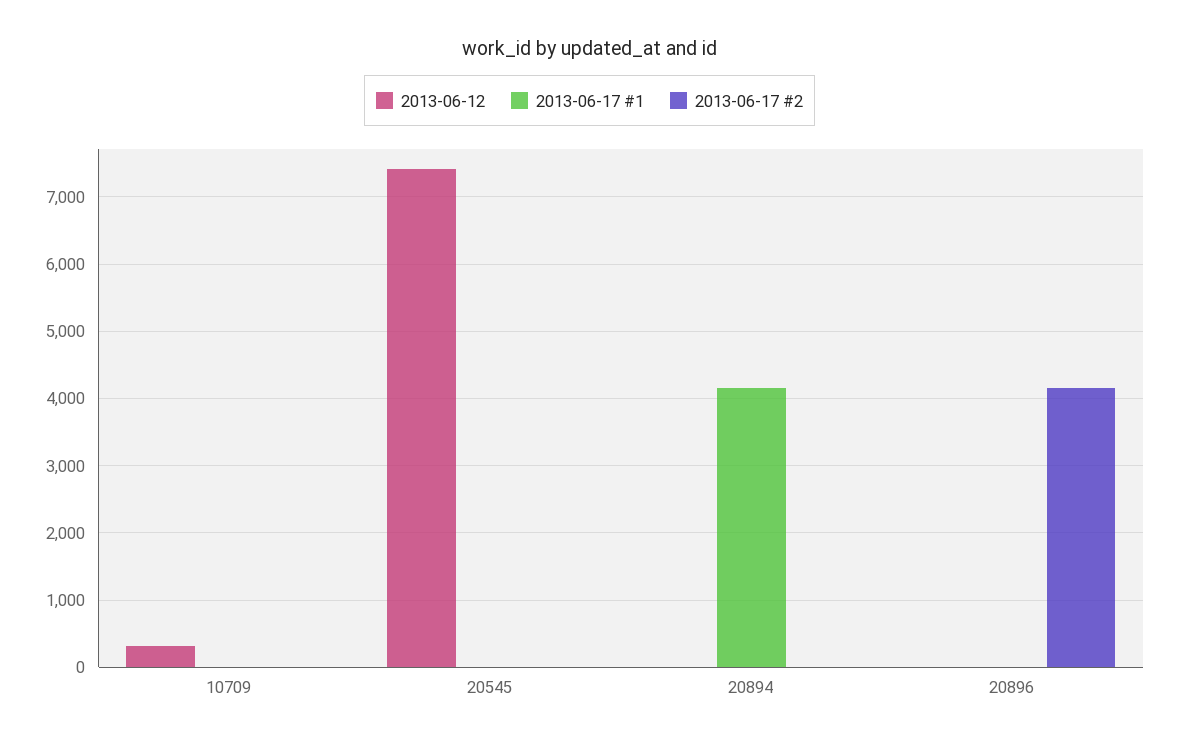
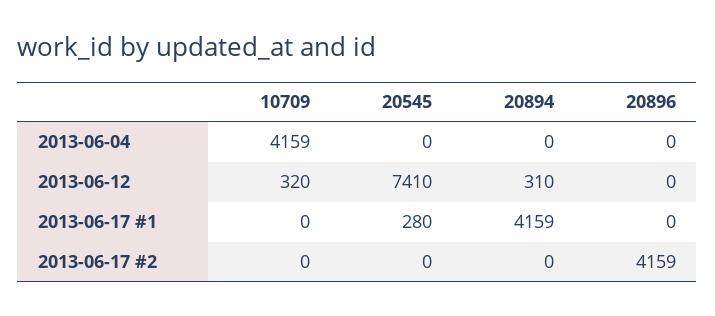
  {
    "2013-06-12": {
      "10709": 320,
      "20545": 7410,
-     "20894": 0,
+     "20894": 310,
      "20896": 0
    },
    "2013-06-17 #1": {
      "10709": 0,
-     "20545": 0,
+     "20545": 280,
      "20894": 4159,
      "20896": 0
    },
    "2013-06-17 #2": {
      "10709": 0,
      "20545": 0,
      "20894": 0,
      "20896": 4159
-   }
+   },
+   "2013-06-04": {
+     "10709": 4159,
+     "20545": 0,
+     "20894": 0,
+     "20896": 0
+   }
  }

